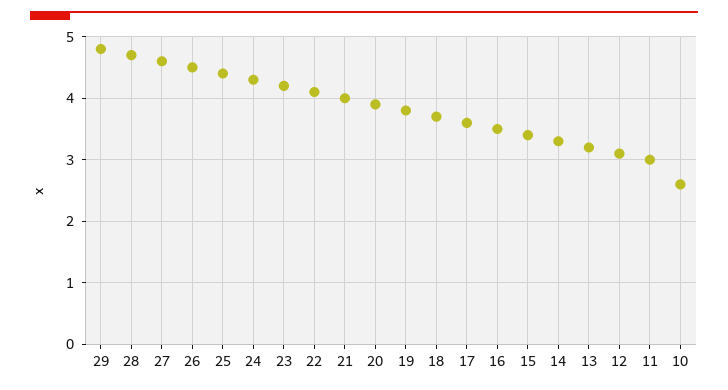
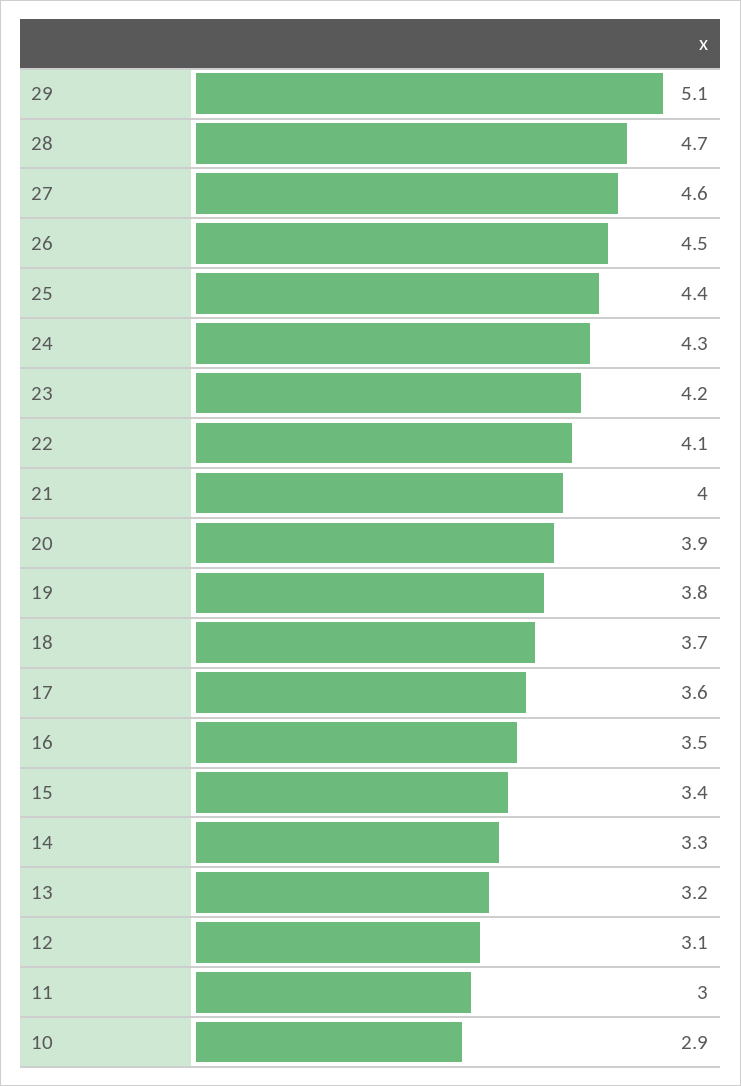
  {
-   "29": 4.8,
+   "29": 5.1,
    "28": 4.7,
    "27": 4.6,
    "26": 4.5,
    "25": 4.4,
    "24": 4.3,
    "23": 4.2,
    "22": 4.1,
    "21": 4,
    "20": 3.9,
    "19": 3.8,
    "18": 3.7,
    "17": 3.6,
    "16": 3.5,
    "15": 3.4,
    "14": 3.3,
    "13": 3.2,
    "12": 3.1,
    "11": 3,
-   "10": 2.6
+   "10": 2.9
  }

